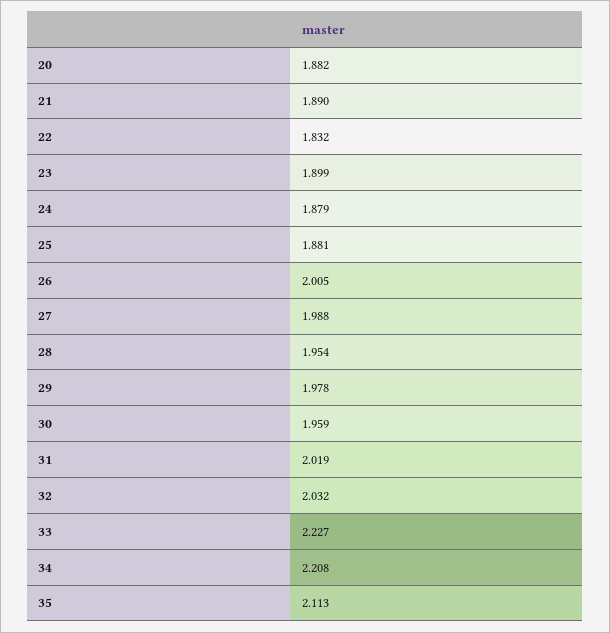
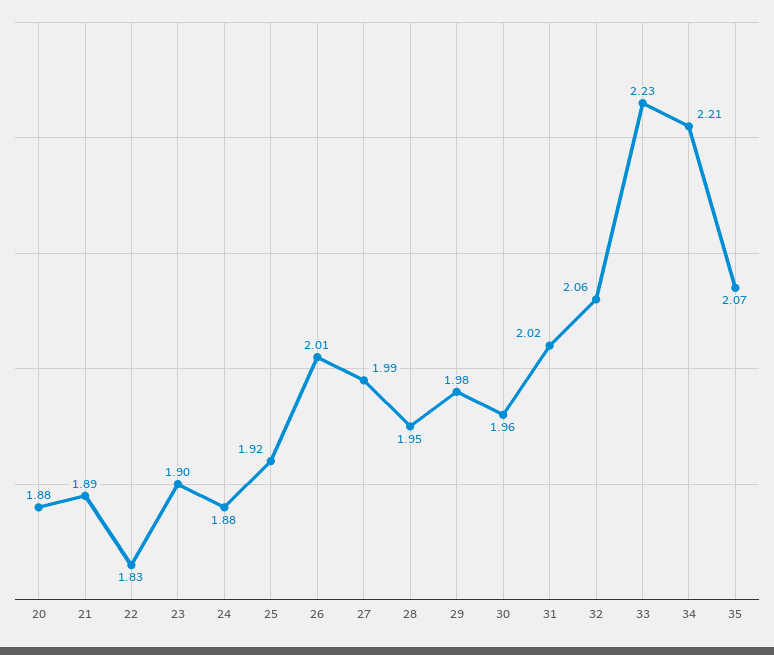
  {
    "20": 1.882,
    "21": 1.89,
    "22": 1.832,
    "23": 1.899,
    "24": 1.879,
-   "25": 1.881,
+   "25": 1.92,
    "26": 2.005,
    "27": 1.988,
    "28": 1.954,
    "29": 1.978,
    "30": 1.959,
    "31": 2.019,
-   "32": 2.032,
+   "32": 2.06,
    "33": 2.227,
    "34": 2.208,
-   "35": 2.113
+   "35": 2.07
  }

